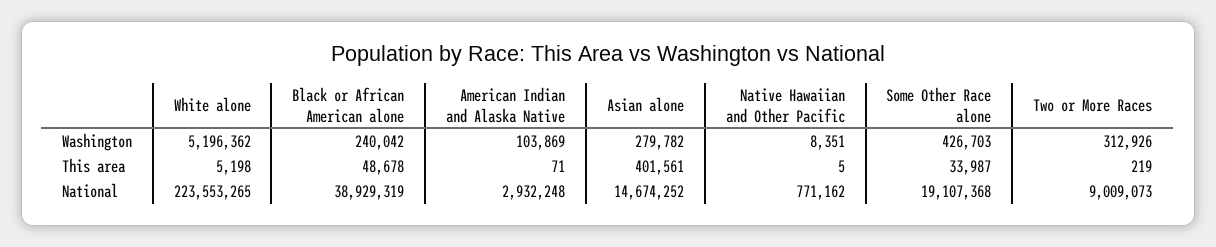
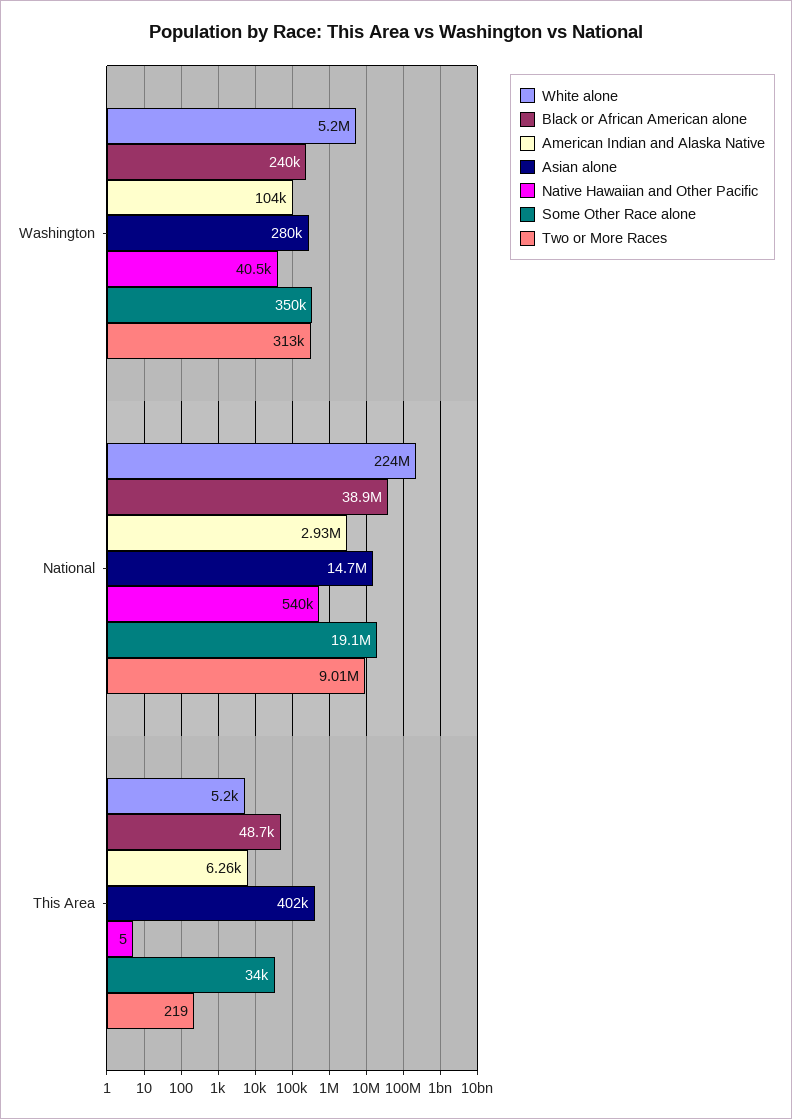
  {
    "White alone": {
      "Washington": 5196362,
      "This area": 5198,
      "National": 223553265
    },
    "Black or African American alone": {
      "Washington": 240042,
      "This area": 48678,
      "National": 38929319
    },
    "American Indian and Alaska Native": {
      "Washington": 103869,
-     "This area": 71,
+     "This area": 6260,
      "National": 2932248
    },
    "Asian alone": {
      "Washington": 279782,
      "This area": 401561,
      "National": 14674252
    },
    "Native Hawaiian and Other Pacific": {
-     "Washington": 8351,
+     "Washington": 40500,
      "This area": 5,
-     "National": 771162
+     "National": 540000
    },
    "Some Other Race alone": {
-     "Washington": 426703,
+     "Washington": 350000,
      "This area": 33987,
      "National": 19107368
    },
    "Two or More Races": {
      "Washington": 312926,
      "This area": 219,
      "National": 9009073
    }
  }

